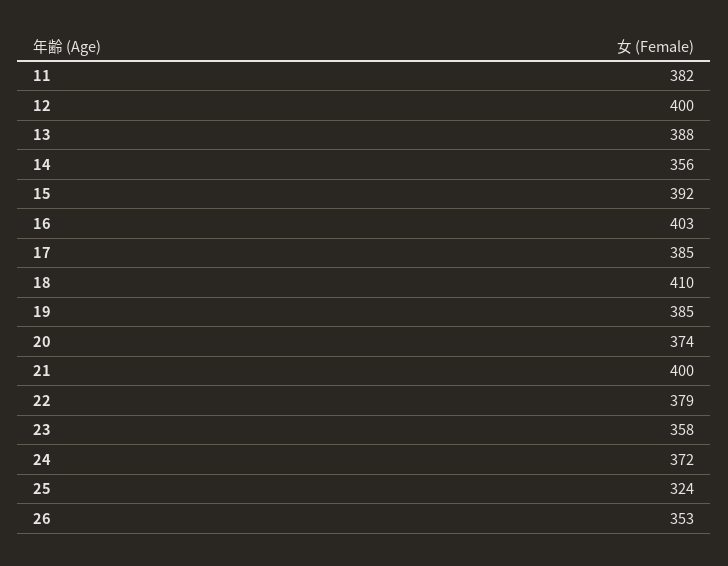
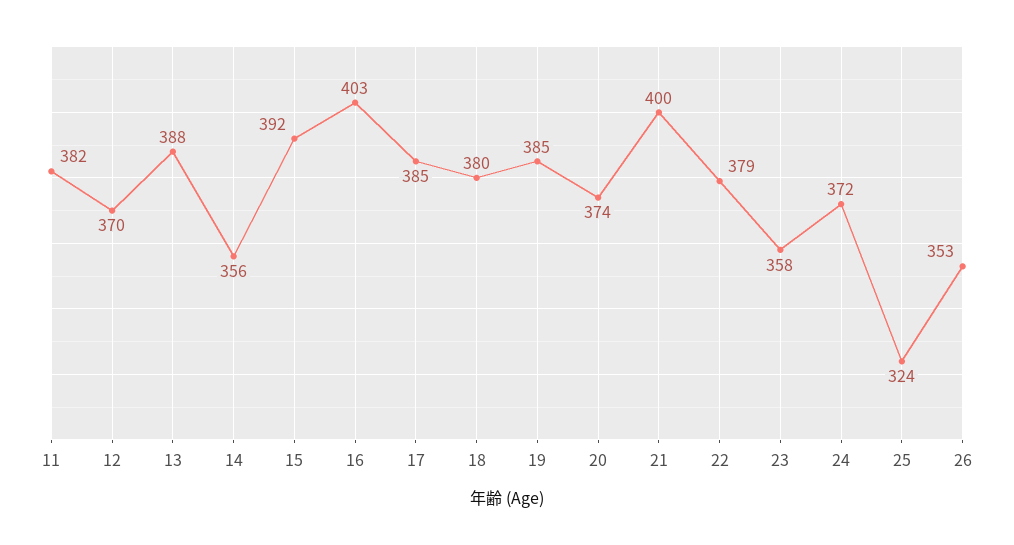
  {
    "11": 382,
-   "12": 400,
+   "12": 370,
    "13": 388,
    "14": 356,
    "15": 392,
    "16": 403,
    "17": 385,
-   "18": 410,
+   "18": 380,
    "19": 385,
    "20": 374,
    "21": 400,
    "22": 379,
    "23": 358,
    "24": 372,
    "25": 324,
    "26": 353
  }

